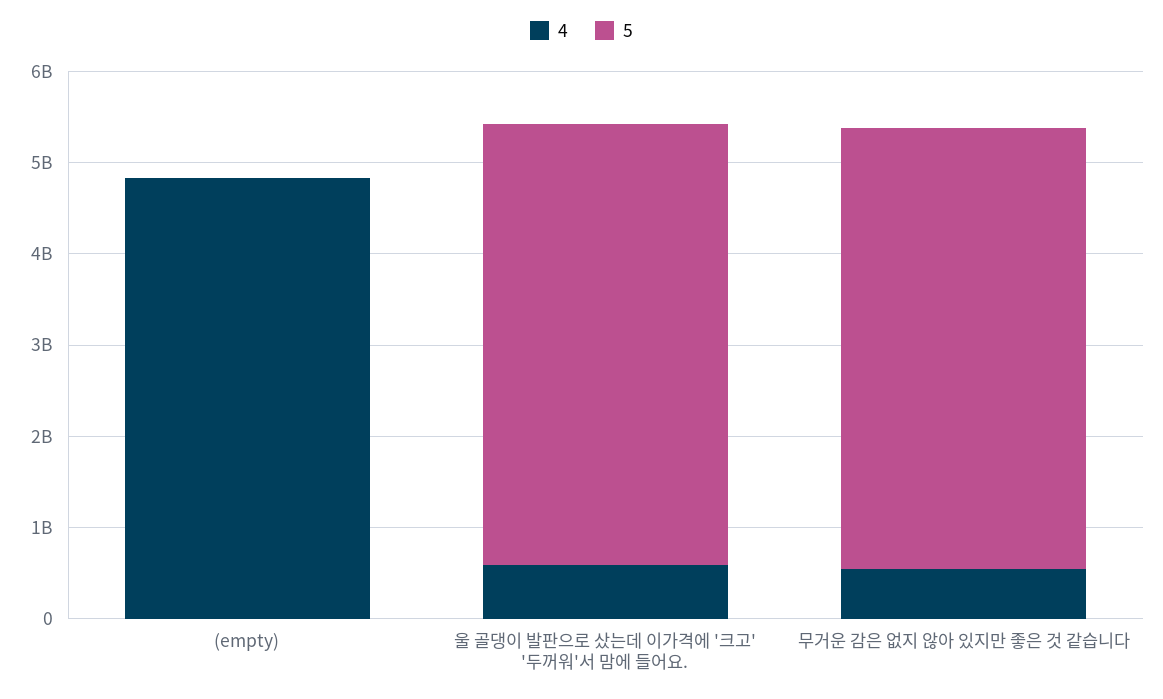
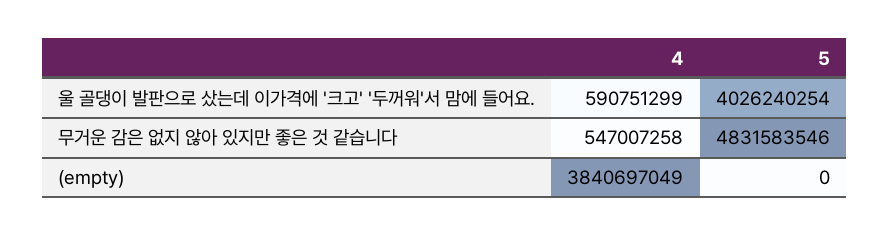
  {
    "4": {
-     "(empty)": 4800000000,
+     "(empty)": 3840697049,
      "울 골댕이 발판으로 샀는데 이가격에 '크고' '두꺼워'서 맘에 들어요.": 590751299,
      "무거운 감은 없지 않아 있지만 좋은 것 같습니다": 547007258
    },
    "5": {
      "(empty)": 0,
-     "울 골댕이 발판으로 샀는데 이가격에 '크고' '두꺼워'서 맘에 들어요.": 4800000000,
+     "울 골댕이 발판으로 샀는데 이가격에 '크고' '두꺼워'서 맘에 들어요.": 4026240254,
      "무거운 감은 없지 않아 있지만 좋은 것 같습니다": 4831583546
    }
  }

